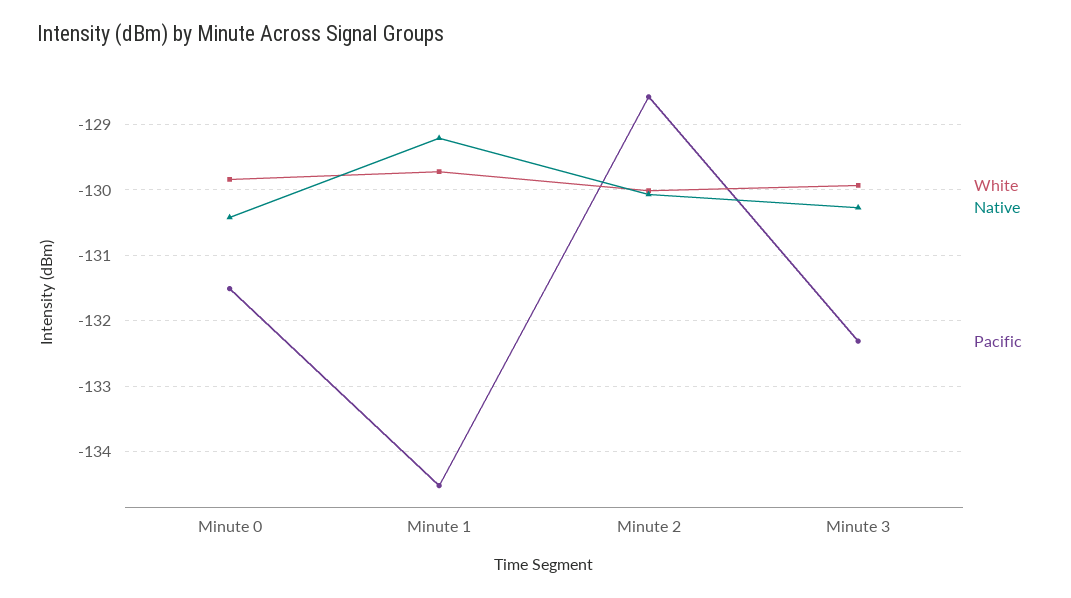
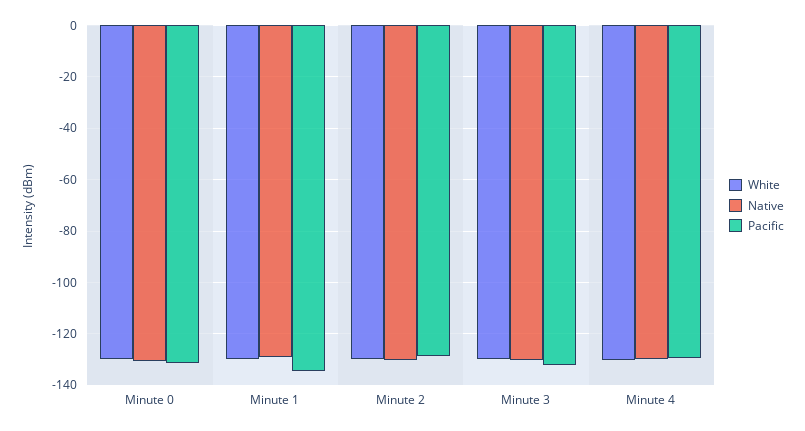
  {
    "White": {
      "Minute 0": -129.8,
      "Minute 1": -129.7,
      "Minute 2": -130,
-     "Minute 3": -129.9
+     "Minute 3": -129.9,
+     "Minute 4": -130
    },
    "Native": {
      "Minute 0": -130.4,
      "Minute 1": -129.2,
      "Minute 2": -130.1,
-     "Minute 3": -130.3
+     "Minute 3": -130.3,
+     "Minute 4": -130
    },
    "Pacific": {
      "Minute 0": -131.5,
      "Minute 1": -134.5,
      "Minute 2": -128.6,
-     "Minute 3": -132.3
+     "Minute 3": -132.3,
+     "Minute 4": -130
    }
  }

